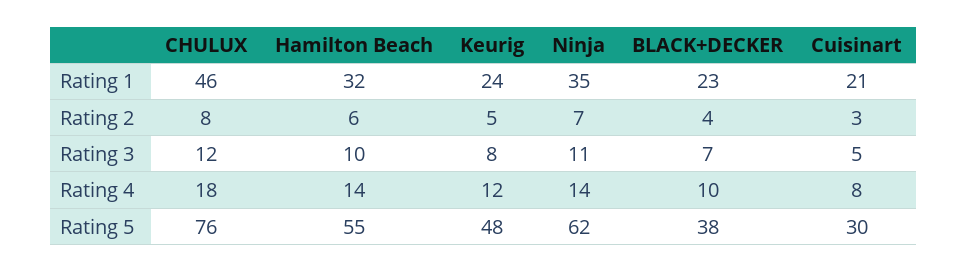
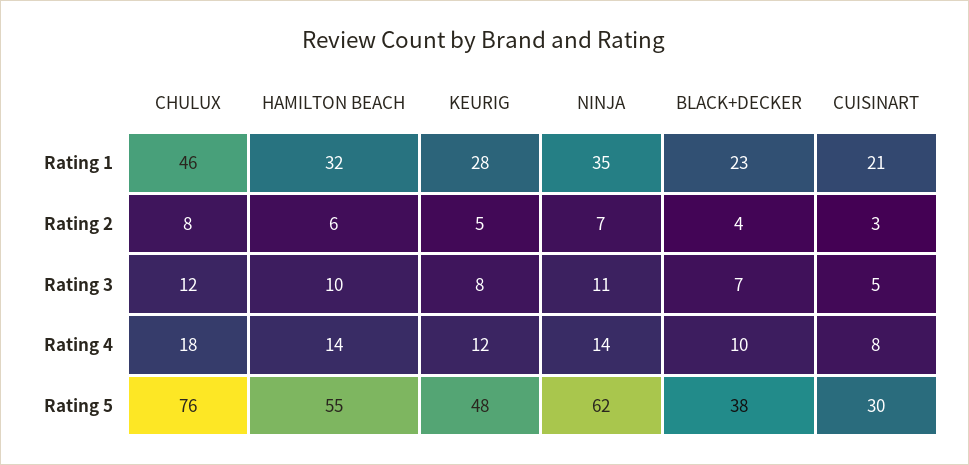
  {
    "CHULUX": {
      "Rating 1": 46,
      "Rating 2": 8,
      "Rating 3": 12,
      "Rating 4": 18,
      "Rating 5": 76
    },
    "Hamilton Beach": {
      "Rating 1": 32,
      "Rating 2": 6,
      "Rating 3": 10,
      "Rating 4": 14,
      "Rating 5": 55
    },
    "Keurig": {
-     "Rating 1": 24,
+     "Rating 1": 28,
      "Rating 2": 5,
      "Rating 3": 8,
      "Rating 4": 12,
      "Rating 5": 48
    },
    "Ninja": {
      "Rating 1": 35,
      "Rating 2": 7,
      "Rating 3": 11,
      "Rating 4": 14,
      "Rating 5": 62
    },
    "BLACK+DECKER": {
      "Rating 1": 23,
      "Rating 2": 4,
      "Rating 3": 7,
      "Rating 4": 10,
      "Rating 5": 38
    },
    "Cuisinart": {
      "Rating 1": 21,
      "Rating 2": 3,
      "Rating 3": 5,
      "Rating 4": 8,
      "Rating 5": 30
    }
  }

